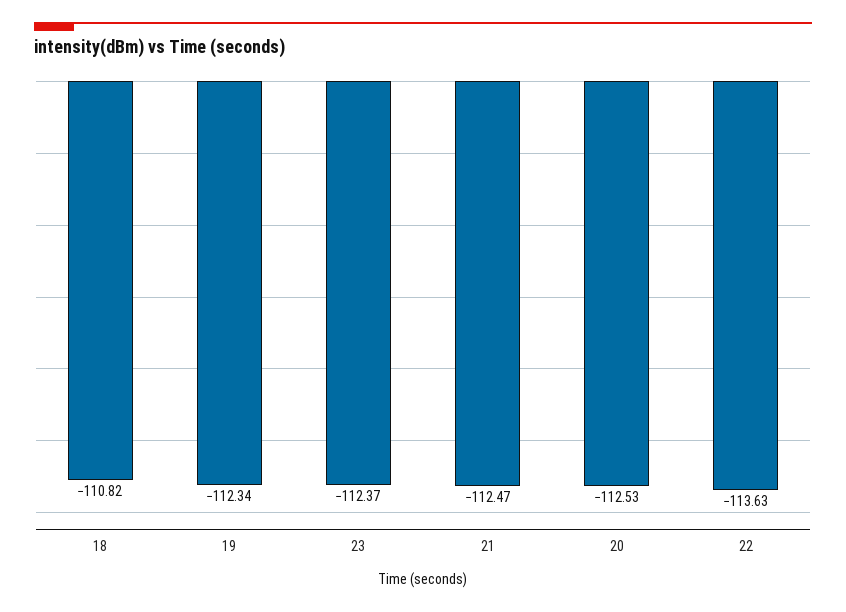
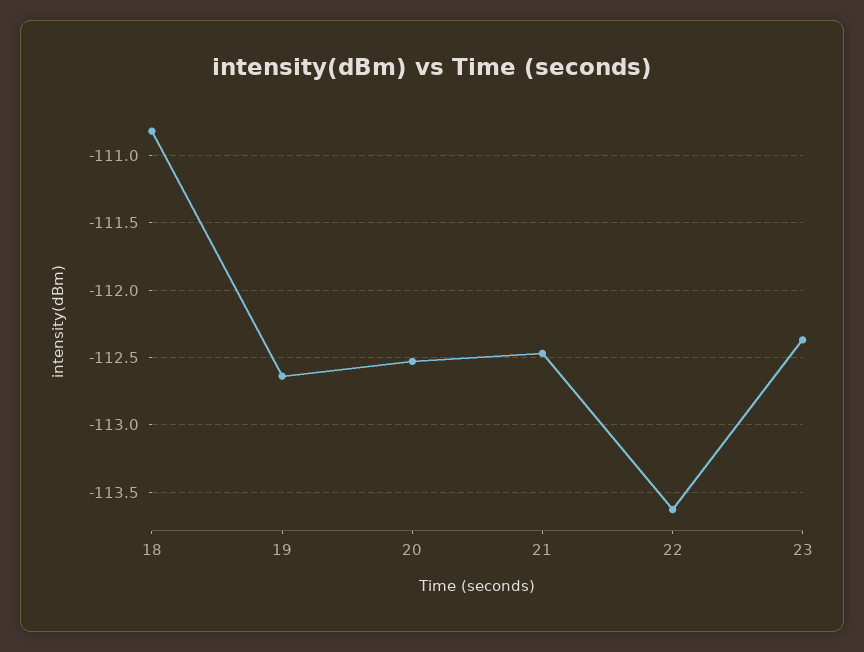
  {
    "18": -110.82,
-   "19": -112.34,
+   "19": -112.65,
    "23": -112.37,
    "21": -112.47,
    "20": -112.53,
    "22": -113.63
  }

